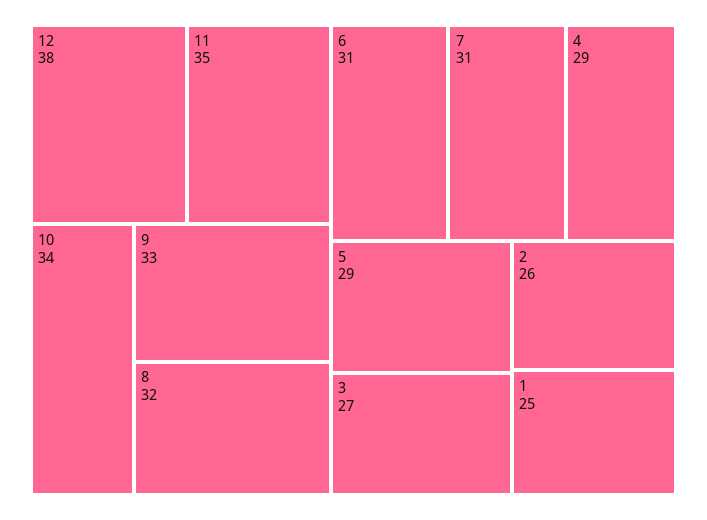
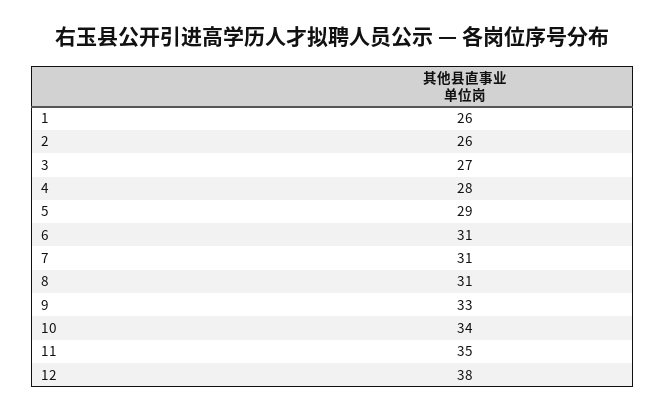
  {
    "12": 38,
    "11": 35,
    "10": 34,
    "9": 33,
-   "8": 32,
+   "8": 31,
    "6": 31,
    "7": 31,
-   "4": 29,
+   "4": 28,
    "5": 29,
    "3": 27,
    "2": 26,
-   "1": 25
+   "1": 26
  }

